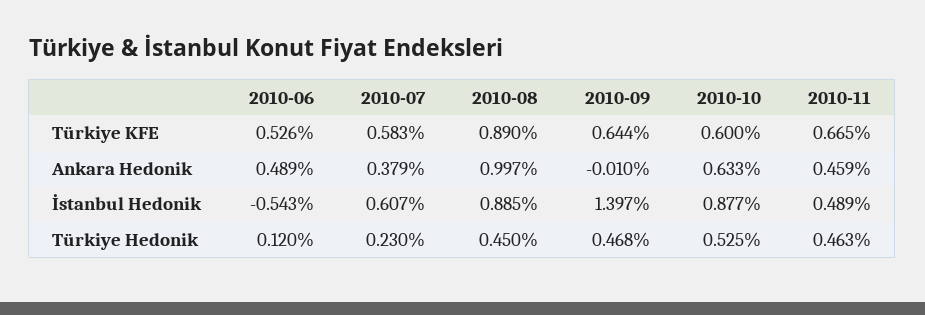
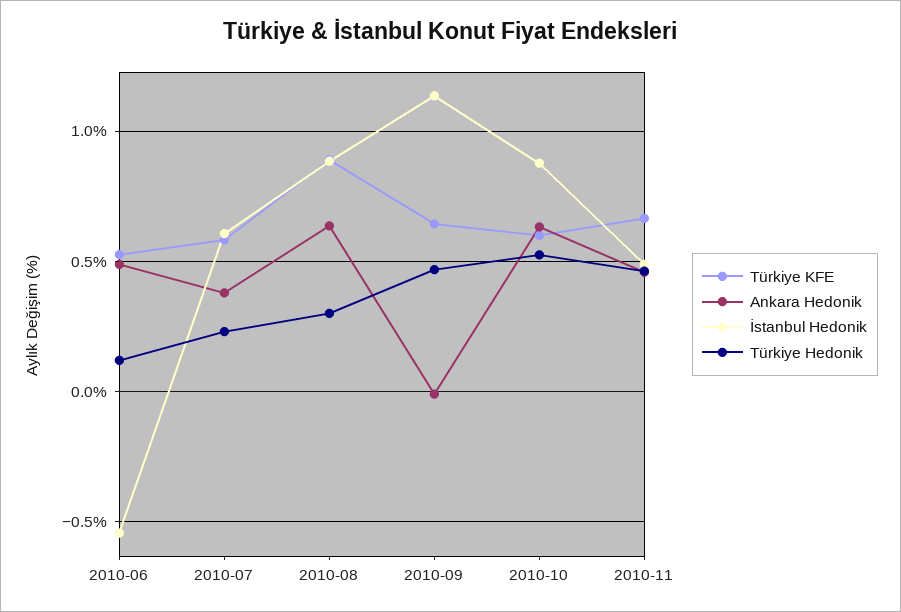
  {
    "Türkiye KFE": {
      "2010-06": 0.526,
      "2010-07": 0.583,
      "2010-08": 0.89,
      "2010-09": 0.644,
      "2010-10": 0.6,
      "2010-11": 0.665
    },
    "Ankara Hedonik": {
      "2010-06": 0.489,
      "2010-07": 0.379,
-     "2010-08": 0.997,
+     "2010-08": 0.65,
      "2010-09": -0.01,
      "2010-10": 0.633,
      "2010-11": 0.459
    },
    "İstanbul Hedonik": {
      "2010-06": -0.543,
      "2010-07": 0.607,
      "2010-08": 0.885,
-     "2010-09": 1.397,
+     "2010-09": 1.15,
      "2010-10": 0.877,
      "2010-11": 0.489
    },
    "Türkiye Hedonik": {
      "2010-06": 0.12,
      "2010-07": 0.23,
-     "2010-08": 0.45,
+     "2010-08": 0.3,
      "2010-09": 0.468,
      "2010-10": 0.525,
      "2010-11": 0.463
    }
  }

